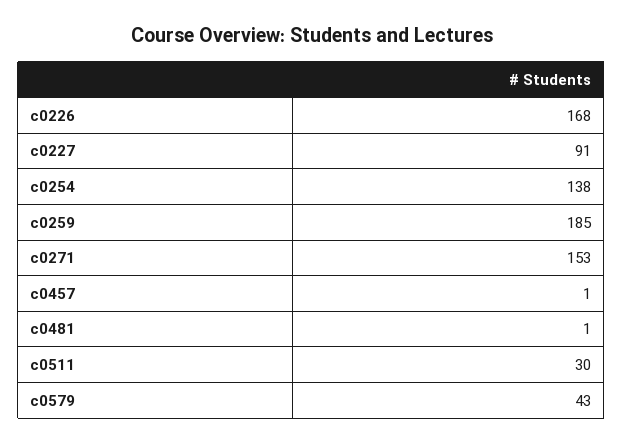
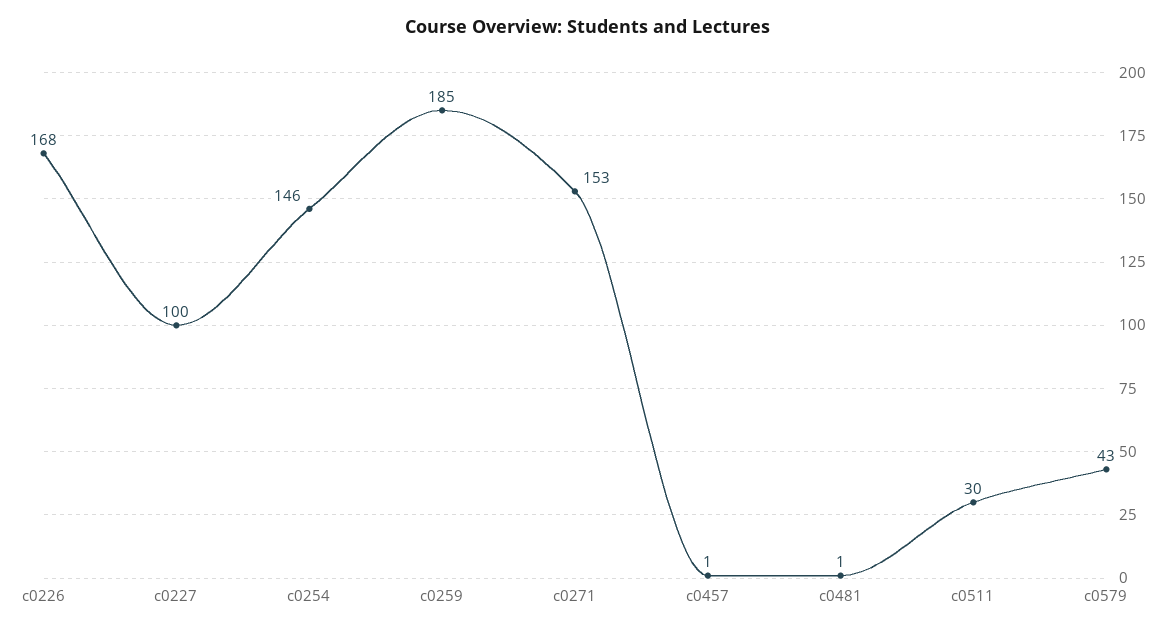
  {
    "c0226": 168,
-   "c0227": 91,
+   "c0227": 100,
-   "c0254": 138,
+   "c0254": 146,
    "c0259": 185,
    "c0271": 153,
    "c0457": 1,
    "c0481": 1,
    "c0511": 30,
    "c0579": 43
  }

